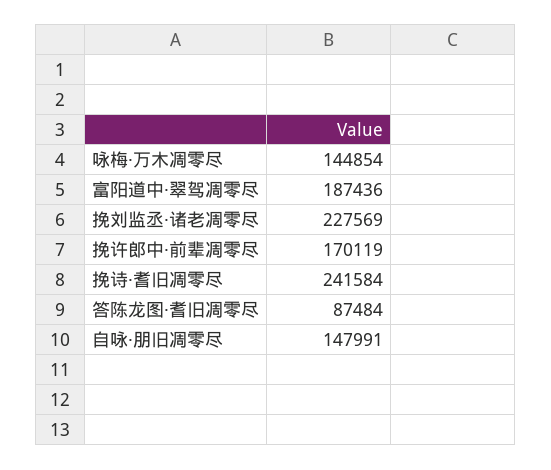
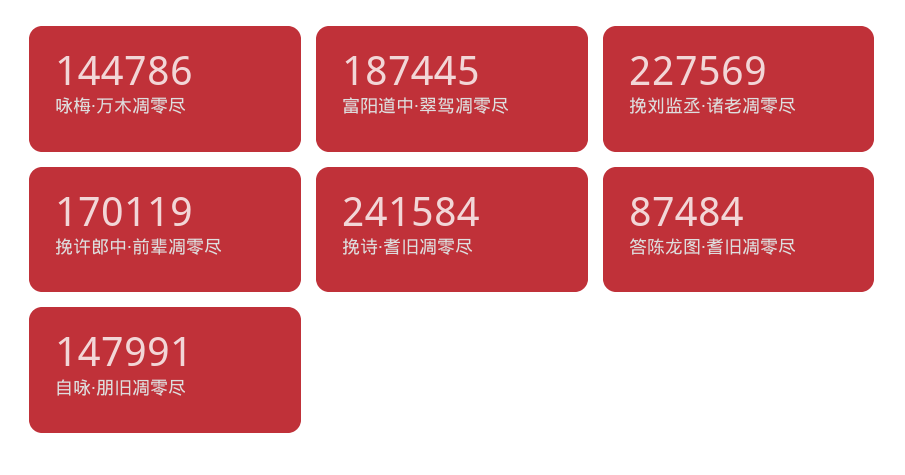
  {
-   "咏梅·万木凋零尽": 144854,
+   "咏梅·万木凋零尽": 144786,
-   "富阳道中·翠驾凋零尽": 187436,
+   "富阳道中·翠驾凋零尽": 187445,
    "挽刘监丞·诸老凋零尽": 227569,
    "挽许郎中·前辈凋零尽": 170119,
    "挽诗·耆旧凋零尽": 241584,
    "答陈龙图·耆旧凋零尽": 87484,
    "自咏·朋旧凋零尽": 147991
  }

